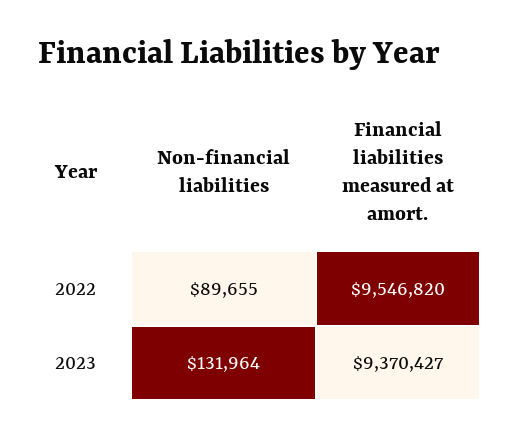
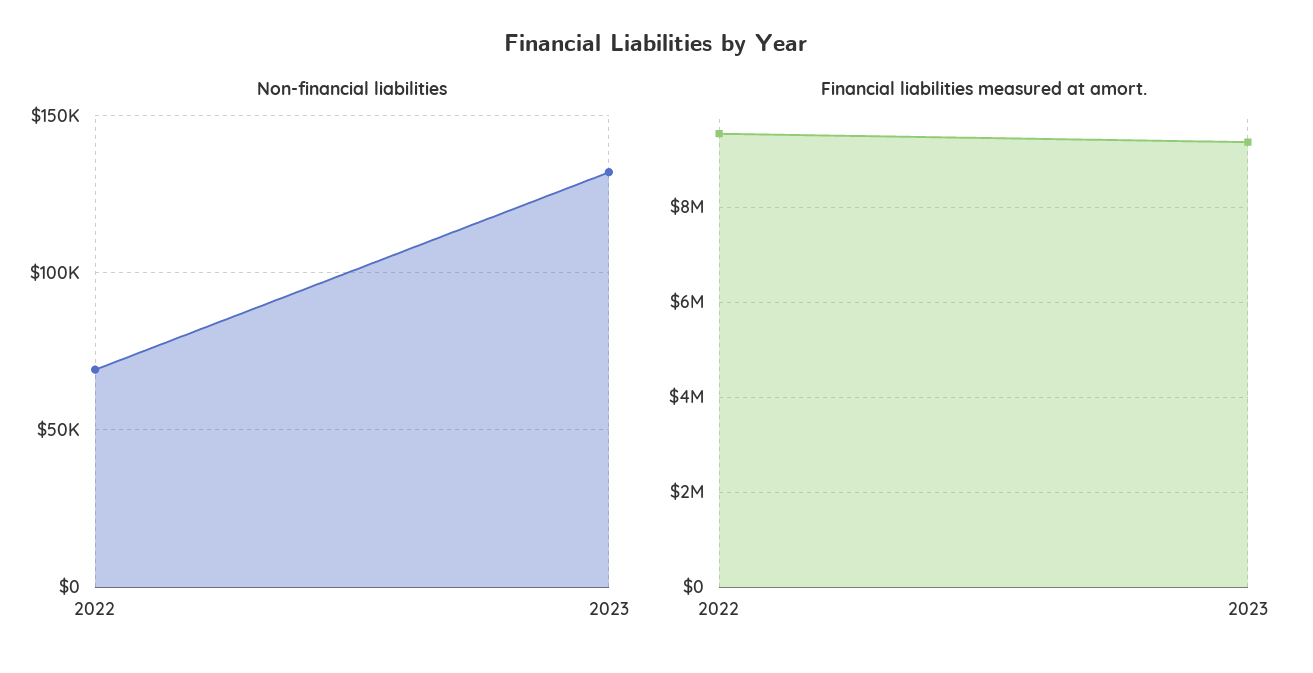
  {
    "Non-financial liabilities": {
-     "2022": 89655,
+     "2022": 70000,
      "2023": 131964
    },
    "Financial liabilities measured at amort.": {
      "2022": 9546820,
      "2023": 9370427
    }
  }

